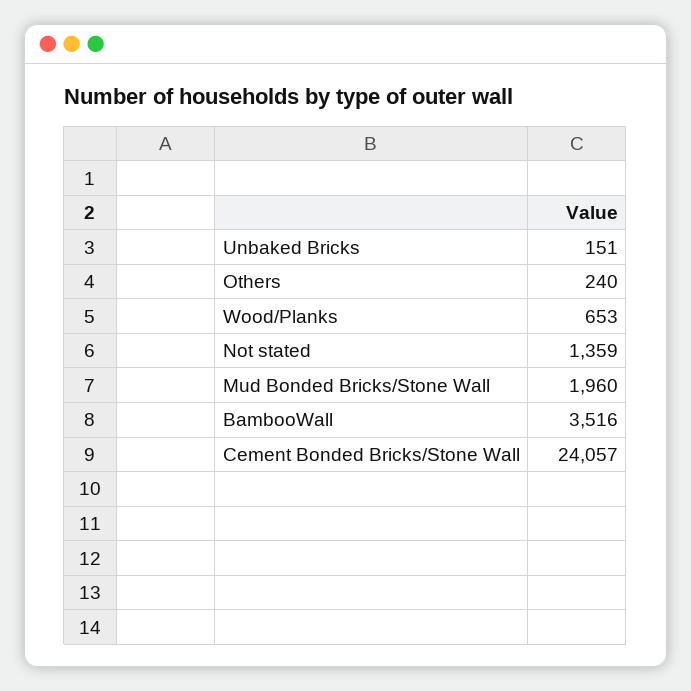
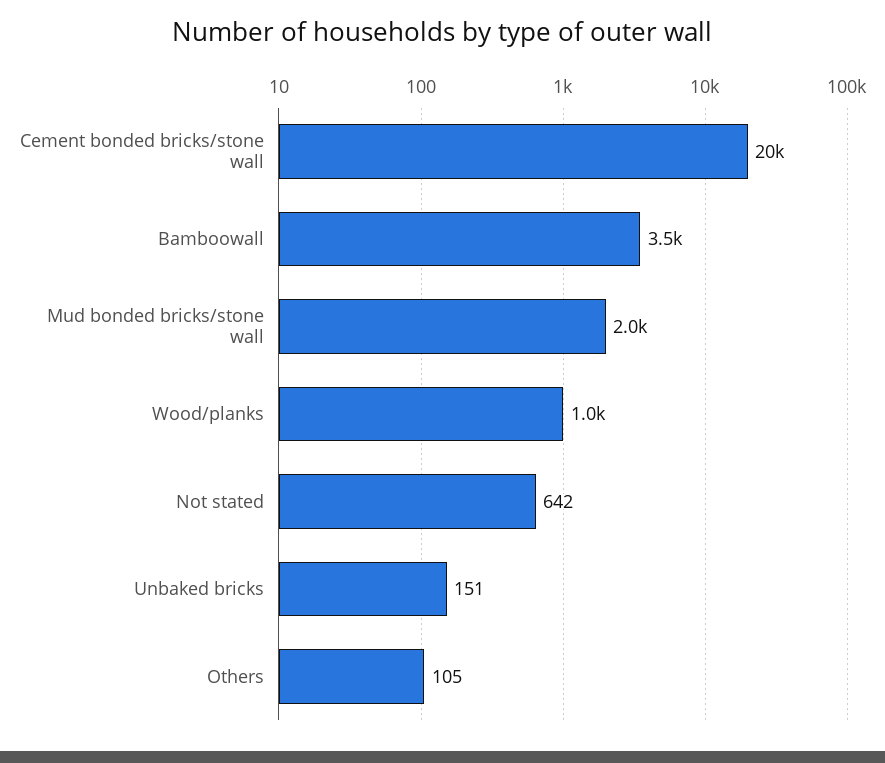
  {
    "Unbaked Bricks": 151,
-   "Others": 240,
+   "Others": 105,
-   "Wood/Planks": 653,
+   "Wood/Planks": 1000,
-   "Not stated": 1359,
+   "Not stated": 642,
    "Mud Bonded Bricks/Stone Wall": 1960,
    "BambooWall": 3516,
-   "Cement Bonded Bricks/Stone Wall": 24057
+   "Cement Bonded Bricks/Stone Wall": 20000
  }

